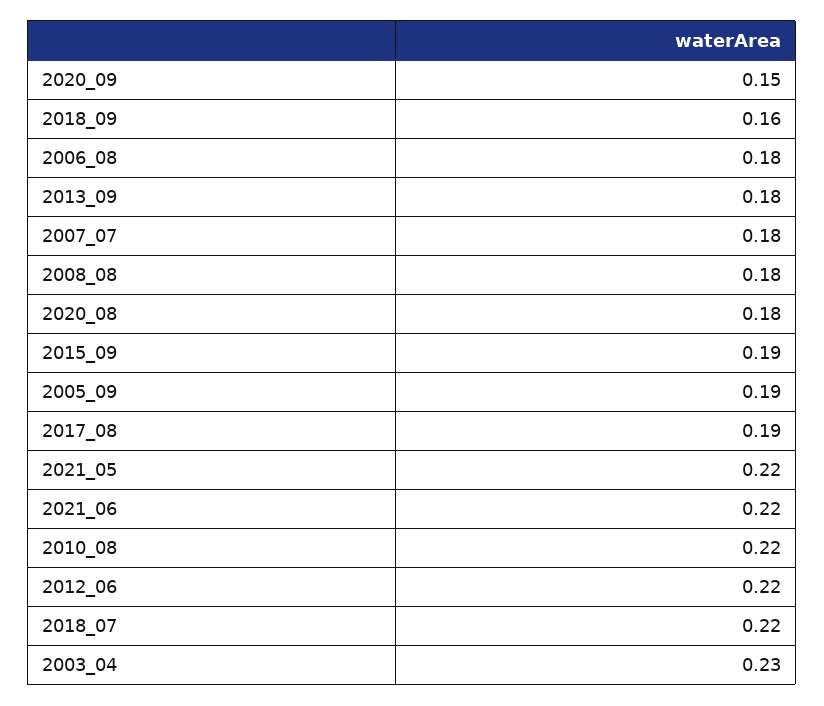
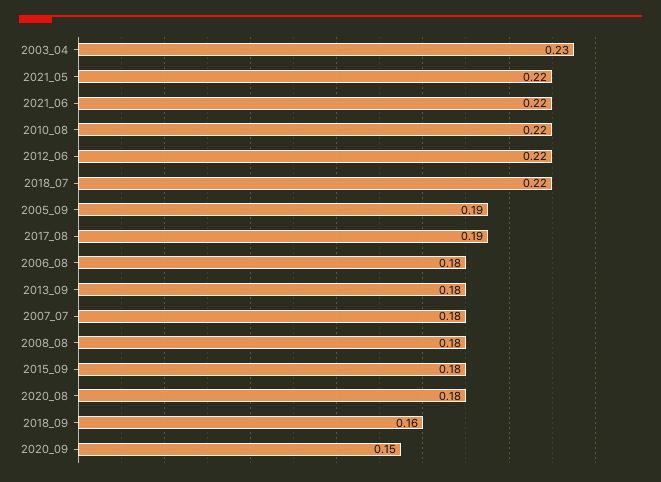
  {
    "2020_09": 0.15,
    "2018_09": 0.16,
    "2006_08": 0.18,
    "2013_09": 0.18,
    "2007_07": 0.18,
    "2008_08": 0.18,
    "2020_08": 0.18,
-   "2015_09": 0.19,
+   "2015_09": 0.18,
    "2005_09": 0.19,
    "2017_08": 0.19,
    "2021_05": 0.22,
    "2021_06": 0.22,
    "2010_08": 0.22,
    "2012_06": 0.22,
    "2018_07": 0.22,
    "2003_04": 0.23
  }

